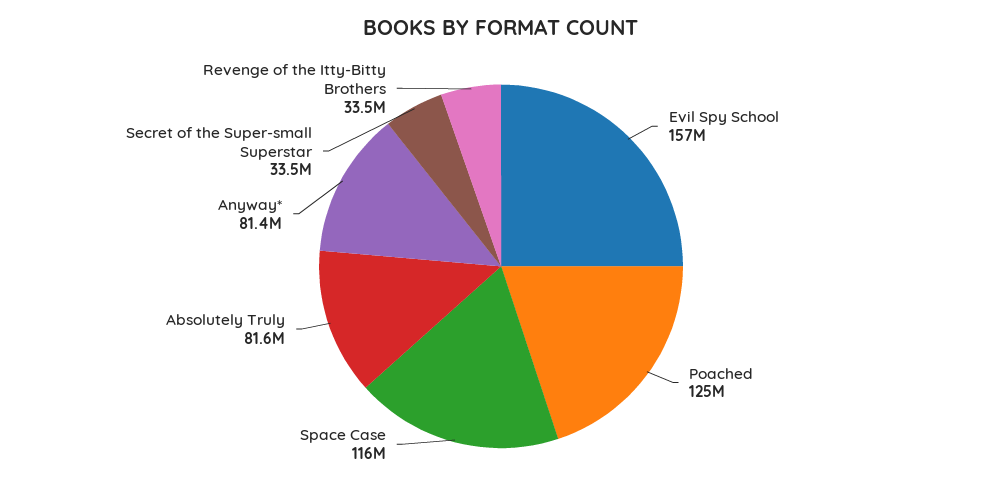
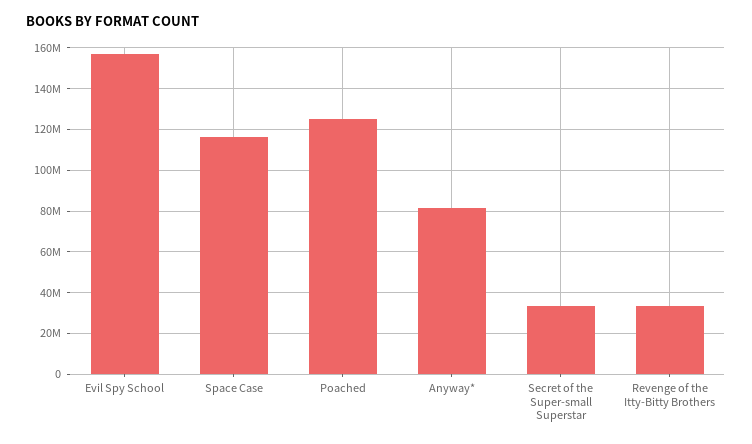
  {
    "Evil Spy School": 157000000,
    "Poached": 125000000,
    "Space Case": 116000000,
-   "Absolutely Truly": 81600000,
    "Anyway*": 81400000,
    "Secret of the Super-small Superstar": 33500000,
    "Revenge of the Itty-Bitty Brothers": 33500000
  }

